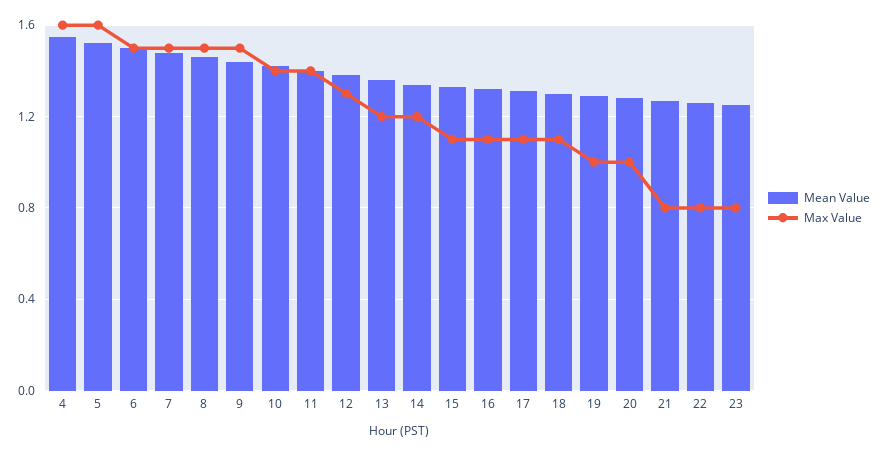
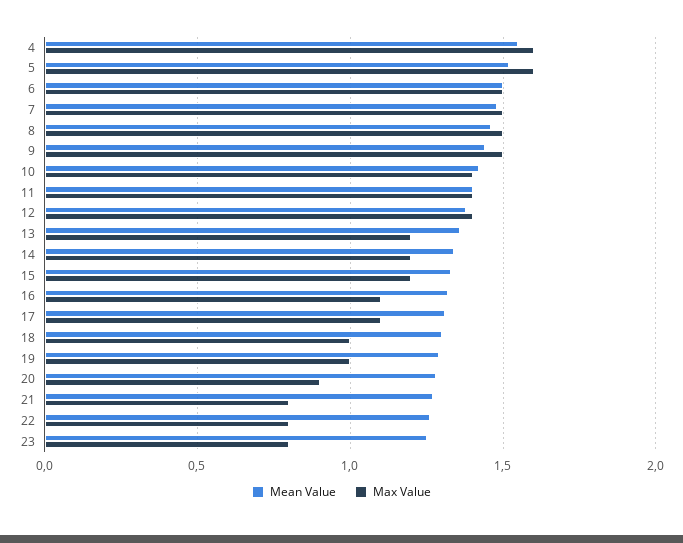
  {
    "Mean Value": {
      "4": 1.55,
      "5": 1.5,
      "6": 1.5,
      "7": 1.5,
      "8": 1.45,
      "9": 1.45,
      "10": 1.4,
      "11": 1.4,
      "12": 1.4,
      "13": 1.35,
      "14": 1.35,
      "15": 1.35,
      "16": 1.3,
      "17": 1.3,
      "18": 1.3,
      "19": 1.3,
      "20": 1.3,
      "21": 1.25,
      "22": 1.25,
      "23": 1.25
    },
    "Max Value": {
      "4": 1.6,
      "5": 1.6,
      "6": 1.5,
      "7": 1.5,
      "8": 1.5,
      "9": 1.5,
      "10": 1.4,
      "11": 1.4,
-     "12": 1.3,
+     "12": 1.4,
      "13": 1.2,
      "14": 1.2,
-     "15": 1.1,
+     "15": 1.2,
      "16": 1.1,
      "17": 1.1,
-     "18": 1.1,
+     "18": 1,
      "19": 1,
-     "20": 1,
+     "20": 0.9,
      "21": 0.8,
      "22": 0.8,
      "23": 0.8
    }
  }

